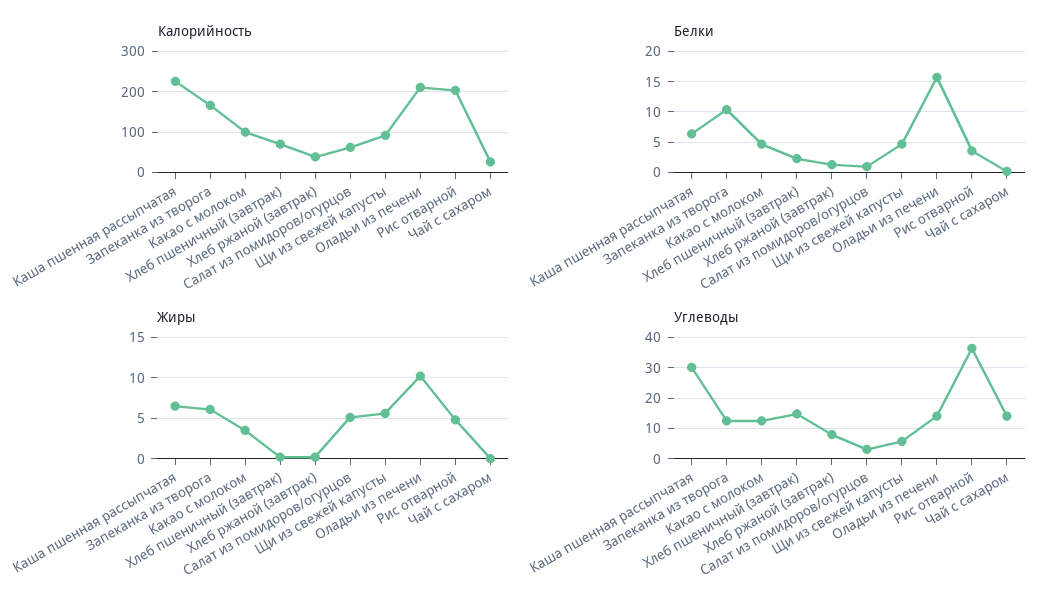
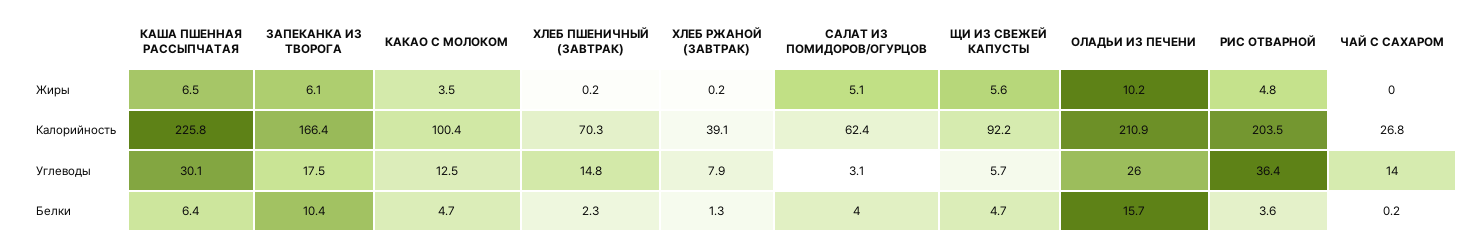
  {
    "Калорийность": {
      "Каша пшенная рассыпчатая": 225.8,
      "Запеканка из творога": 166.4,
      "Какао с молоком": 100.4,
      "Хлеб пшеничный (завтрак)": 70.3,
      "Хлеб ржаной (завтрак)": 39.1,
      "Салат из помидоров/огурцов": 62.4,
      "Щи из свежей капусты": 92.2,
      "Оладьи из печени": 210.9,
      "Рис отварной": 203.5,
      "Чай с сахаром": 26.8
    },
    "Белки": {
      "Каша пшенная рассыпчатая": 6.4,
      "Запеканка из творога": 10.4,
      "Какао с молоком": 4.7,
      "Хлеб пшеничный (завтрак)": 2.3,
      "Хлеб ржаной (завтрак)": 1.3,
-     "Салат из помидоров/огурцов": 1,
+     "Салат из помидоров/огурцов": 4,
      "Щи из свежей капусты": 4.7,
      "Оладьи из печени": 15.7,
      "Рис отварной": 3.6,
      "Чай с сахаром": 0.2
    },
    "Жиры": {
      "Каша пшенная рассыпчатая": 6.5,
      "Запеканка из творога": 6.1,
      "Какао с молоком": 3.5,
      "Хлеб пшеничный (завтрак)": 0.2,
      "Хлеб ржаной (завтрак)": 0.2,
      "Салат из помидоров/огурцов": 5.1,
      "Щи из свежей капусты": 5.6,
      "Оладьи из печени": 10.2,
      "Рис отварной": 4.8,
      "Чай с сахаром": 0
    },
    "Углеводы": {
      "Каша пшенная рассыпчатая": 30.1,
-     "Запеканка из творога": 12,
+     "Запеканка из творога": 17.5,
      "Какао с молоком": 12.5,
      "Хлеб пшеничный (завтрак)": 14.8,
      "Хлеб ржаной (завтрак)": 7.9,
      "Салат из помидоров/огурцов": 3.1,
      "Щи из свежей капусты": 5.7,
-     "Оладьи из печени": 14,
+     "Оладьи из печени": 26,
      "Рис отварной": 36.4,
      "Чай с сахаром": 14
    }
  }

